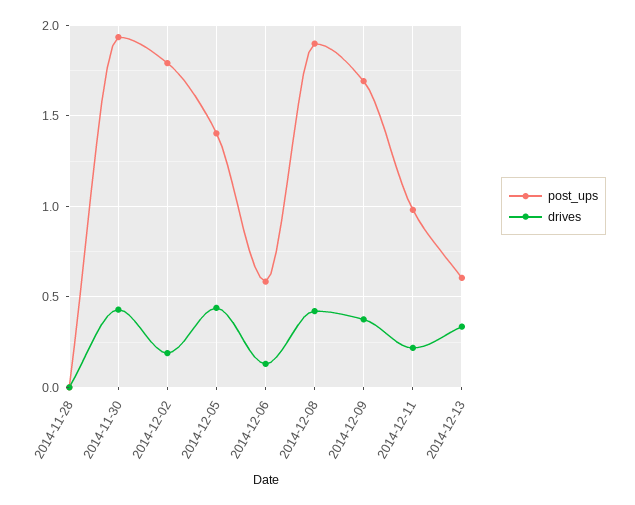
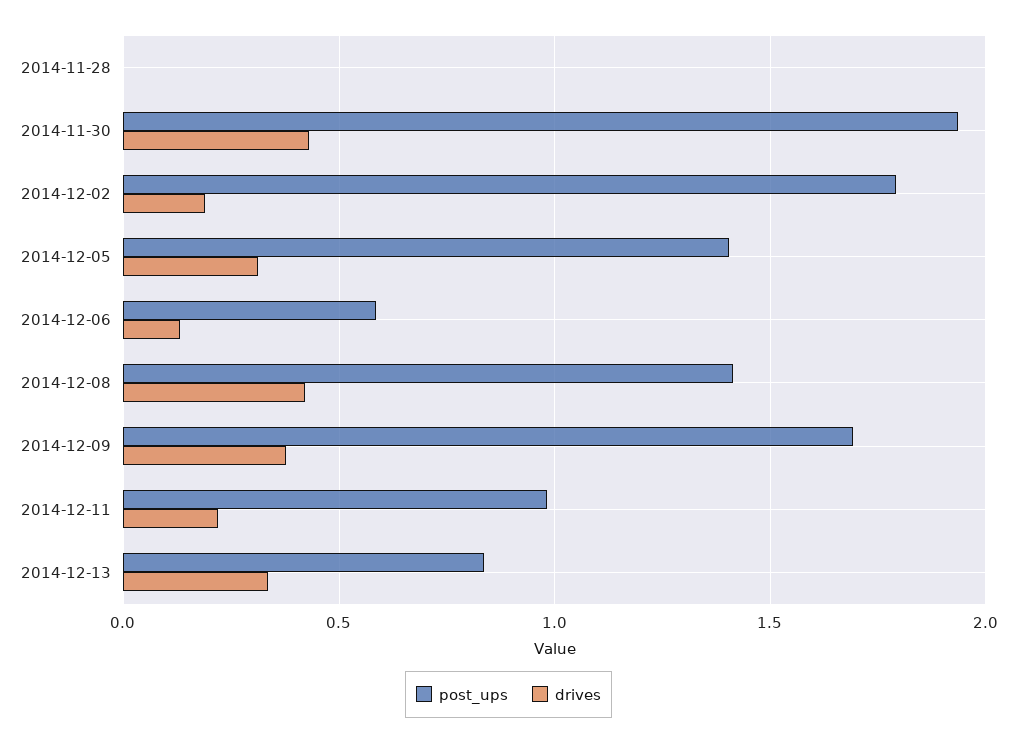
  {
    "post_ups": {
      "2014-11-28": 0,
      "2014-11-30": 1.95,
      "2014-12-02": 1.8,
      "2014-12-05": 1.4,
      "2014-12-06": 0.6,
-     "2014-12-08": 1.9,
+     "2014-12-08": 1.4,
      "2014-12-09": 1.7,
      "2014-12-11": 1,
-     "2014-12-13": 0.6
+     "2014-12-13": 0.85
    },
    "drives": {
      "2014-11-28": 0,
      "2014-11-30": 0.45,
      "2014-12-02": 0.2,
-     "2014-12-05": 0.45,
+     "2014-12-05": 0.3,
      "2014-12-06": 0.15,
      "2014-12-08": 0.4,
      "2014-12-09": 0.4,
      "2014-12-11": 0.2,
      "2014-12-13": 0.35
    }
  }

